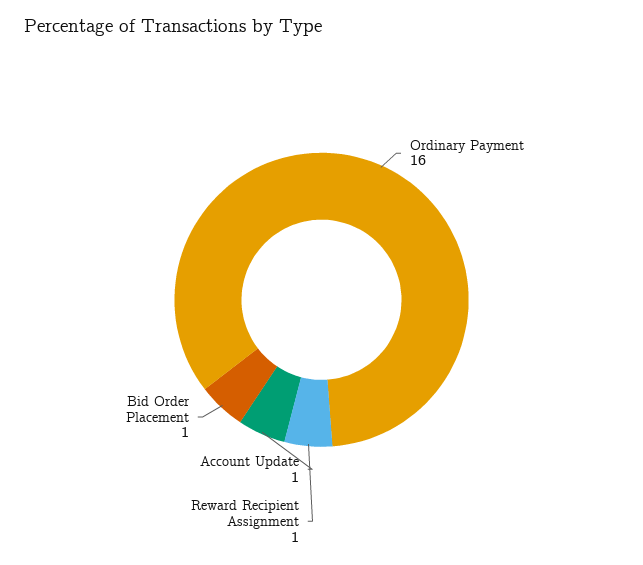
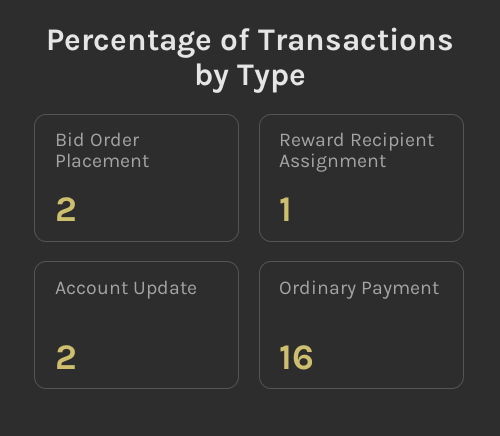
  {
    "Ordinary Payment": 16,
    "Reward Recipient Assignment": 1,
-   "Account Update": 1,
+   "Account Update": 2,
-   "Bid Order Placement": 1
+   "Bid Order Placement": 2
  }

